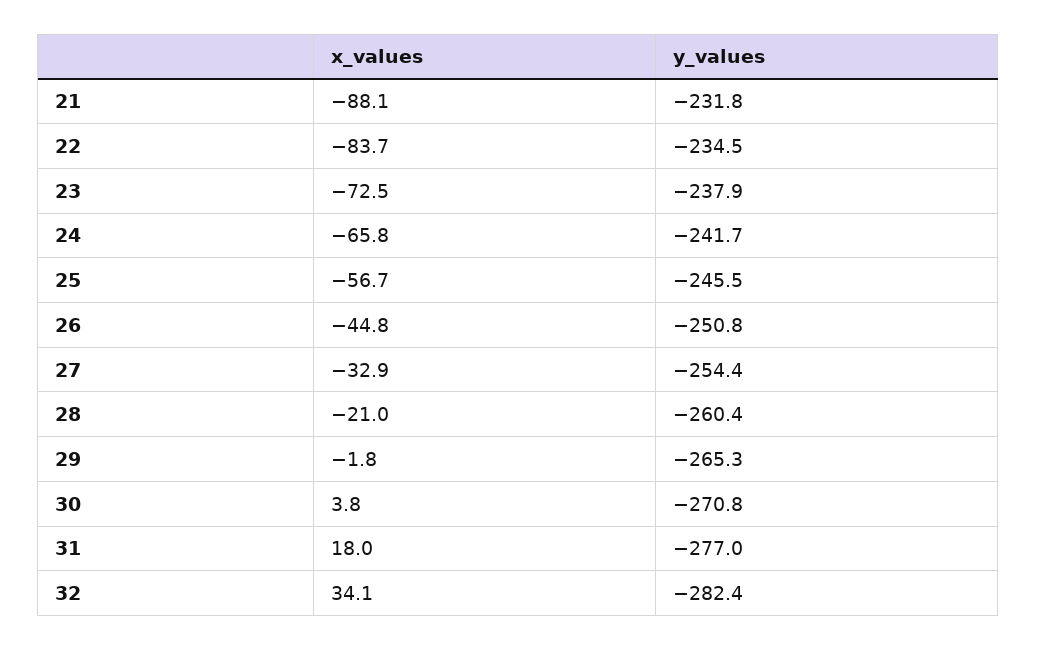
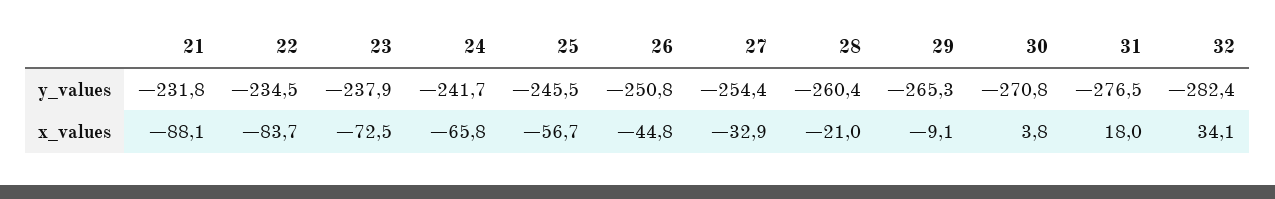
  {
    "x_values": {
      "21": -88.1,
      "22": -83.7,
      "23": -72.5,
      "24": -65.8,
      "25": -56.7,
      "26": -44.8,
      "27": -32.9,
      "28": -21,
-     "29": -1.8,
+     "29": -9.1,
      "30": 3.8,
      "31": 18,
      "32": 34.1
    },
    "y_values": {
      "21": -231.8,
      "22": -234.5,
      "23": -237.9,
      "24": -241.7,
      "25": -245.5,
      "26": -250.8,
      "27": -254.4,
      "28": -260.4,
      "29": -265.3,
      "30": -270.8,
-     "31": -277,
+     "31": -276.5,
      "32": -282.4
    }
  }

